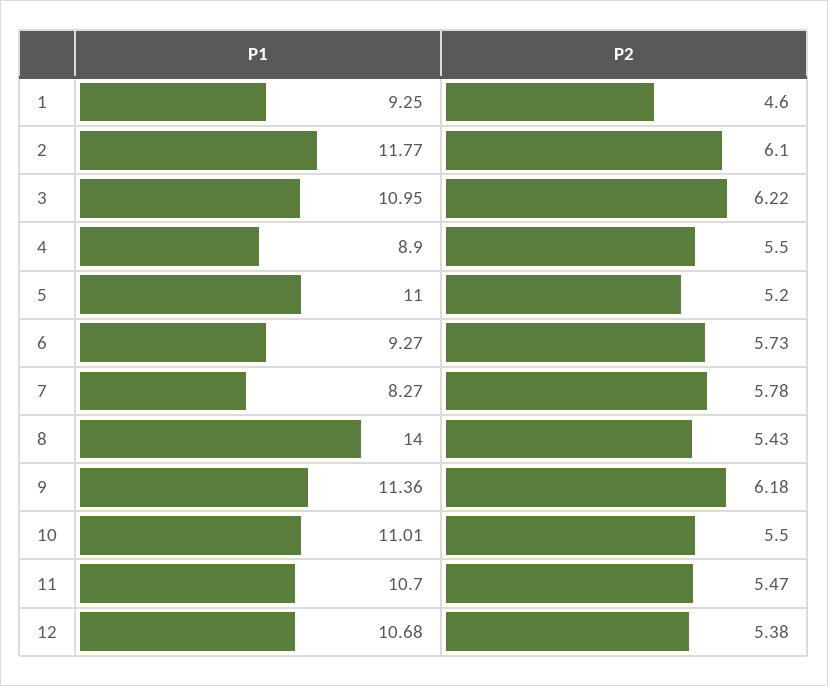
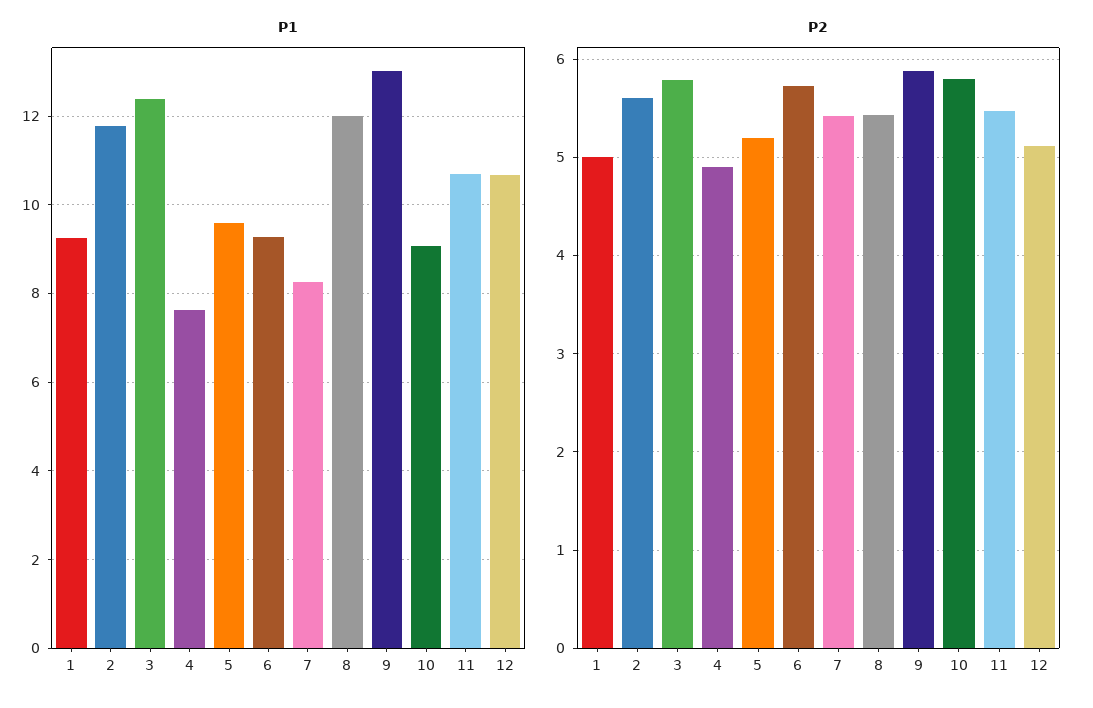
  {
    "P1": {
      "1": 9.25,
      "2": 11.77,
-     "3": 10.95,
+     "3": 12.4,
-     "4": 8.9,
+     "4": 7.6,
-     "5": 11,
+     "5": 9.6,
      "6": 9.27,
      "7": 8.27,
-     "8": 14,
+     "8": 12,
-     "9": 11.36,
+     "9": 13,
-     "10": 11.01,
+     "10": 9,
      "11": 10.7,
      "12": 10.68
    },
    "P2": {
-     "1": 4.6,
+     "1": 5,
-     "2": 6.1,
+     "2": 5.6,
-     "3": 6.22,
+     "3": 5.8,
-     "4": 5.5,
+     "4": 4.9,
      "5": 5.2,
      "6": 5.73,
-     "7": 5.78,
+     "7": 5.4,
      "8": 5.43,
-     "9": 6.18,
+     "9": 5.9,
-     "10": 5.5,
+     "10": 5.8,
      "11": 5.47,
-     "12": 5.38
+     "12": 5.1
    }
  }

